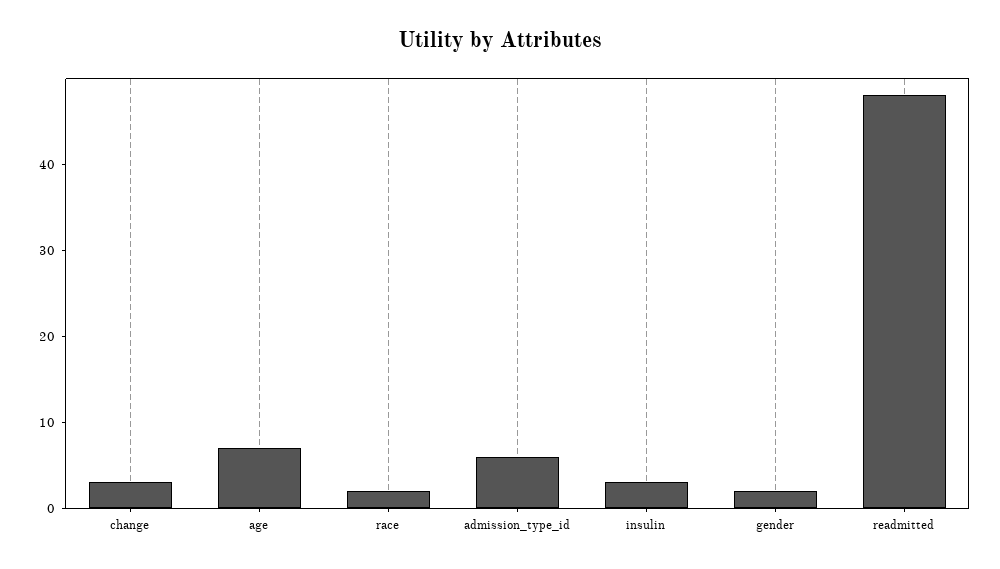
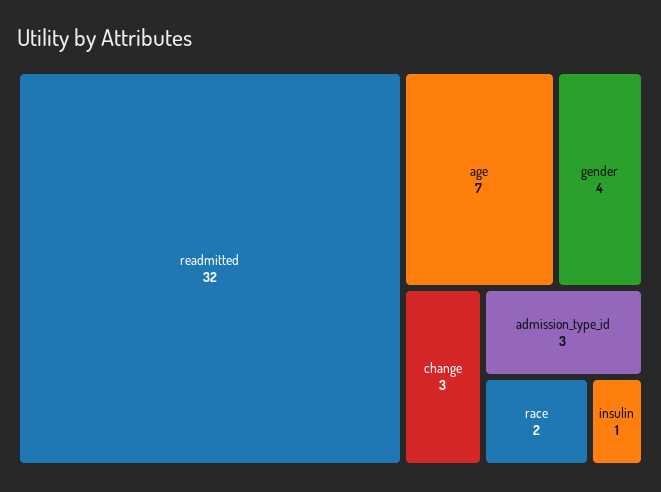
  {
    "change": 3,
    "age": 7,
    "race": 2,
-   "admission_type_id": 6,
+   "admission_type_id": 3,
-   "insulin": 3,
+   "insulin": 1,
-   "gender": 2,
+   "gender": 4,
-   "readmitted": 48
+   "readmitted": 32
  }

